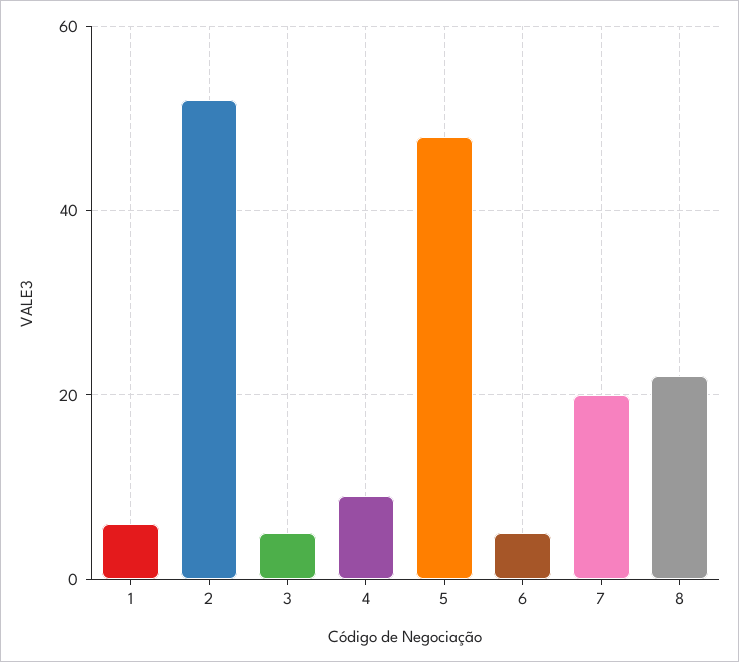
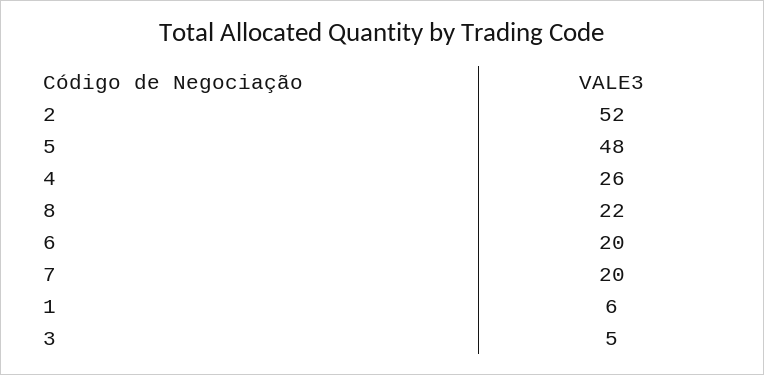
  {
    "1": 6,
    "2": 52,
    "3": 5,
-   "4": 10,
+   "4": 26,
    "5": 48,
-   "6": 5,
+   "6": 20,
    "7": 20,
    "8": 22
  }

